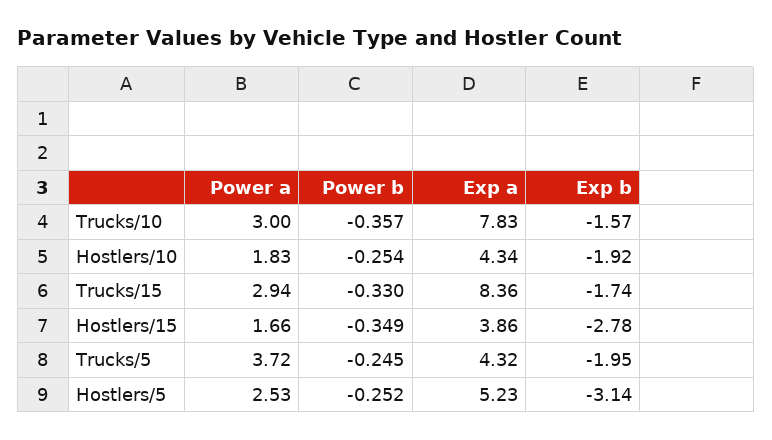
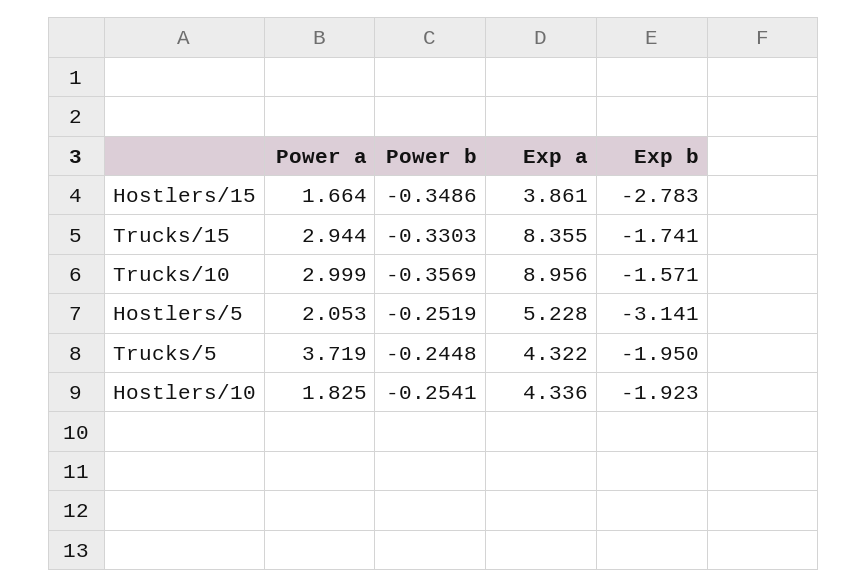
  {
    "Power a": {
      "Trucks/10": 2.999,
      "Hostlers/10": 1.825,
      "Trucks/15": 2.944,
      "Hostlers/15": 1.664,
      "Trucks/5": 3.719,
-     "Hostlers/5": 2.53
+     "Hostlers/5": 2.053
    },
    "Power b": {
      "Trucks/10": -0.3569,
      "Hostlers/10": -0.2541,
      "Trucks/15": -0.3303,
      "Hostlers/15": -0.3486,
      "Trucks/5": -0.2448,
      "Hostlers/5": -0.2519
    },
    "Exp a": {
-     "Trucks/10": 7.83,
+     "Trucks/10": 8.956,
      "Hostlers/10": 4.336,
      "Trucks/15": 8.355,
      "Hostlers/15": 3.861,
      "Trucks/5": 4.322,
      "Hostlers/5": 5.228
    },
    "Exp b": {
      "Trucks/10": -1.571,
      "Hostlers/10": -1.923,
      "Trucks/15": -1.741,
      "Hostlers/15": -2.783,
      "Trucks/5": -1.95,
      "Hostlers/5": -3.141
    }
  }

